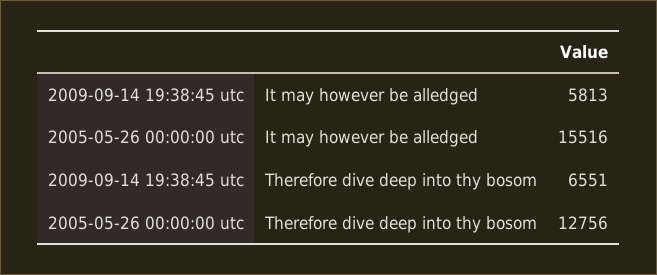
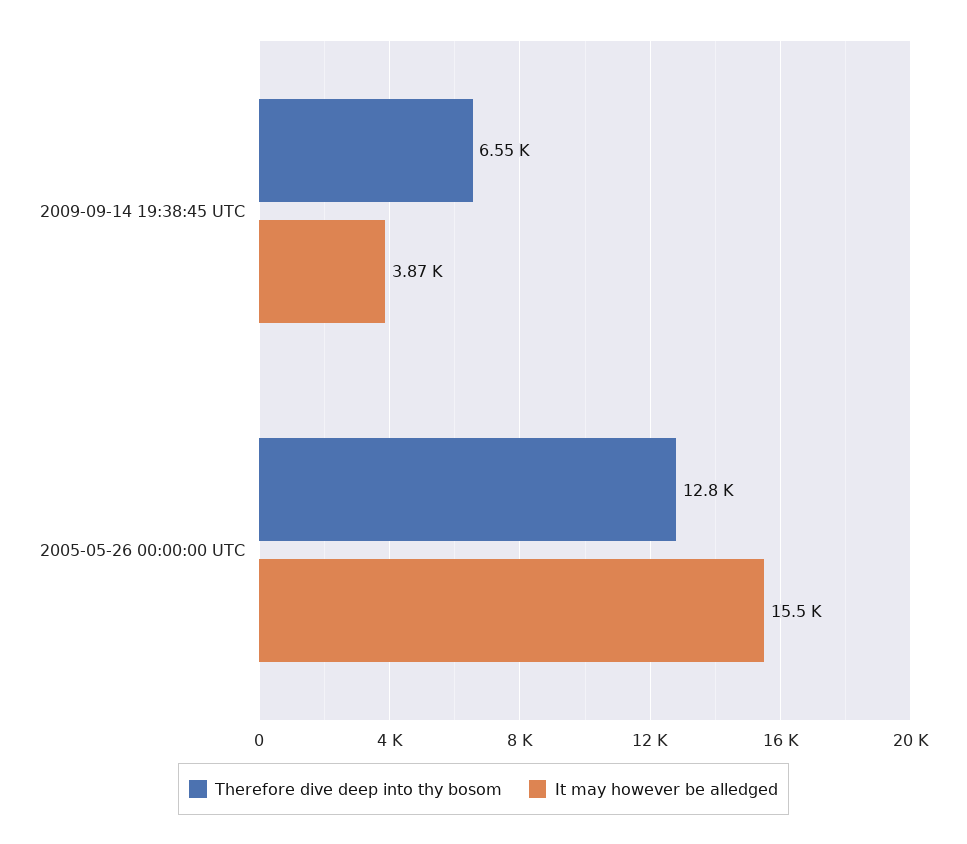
  {
    "It may however be alledged": {
-     "2009-09-14 19:38:45 utc": 5813,
+     "2009-09-14 19:38:45 utc": 3870,
      "2005-05-26 00:00:00 utc": 15516
    },
    "Therefore dive deep into thy bosom": {
      "2009-09-14 19:38:45 utc": 6551,
      "2005-05-26 00:00:00 utc": 12756
    }
  }

